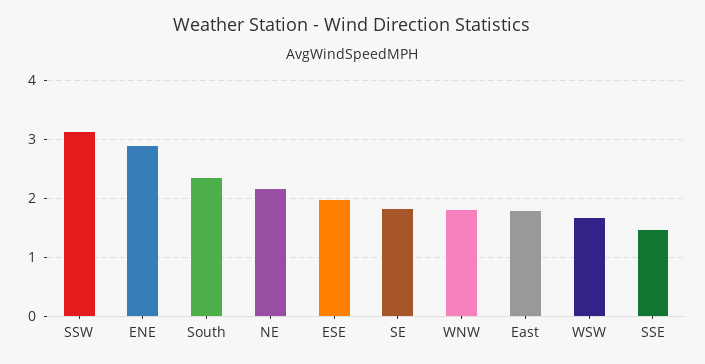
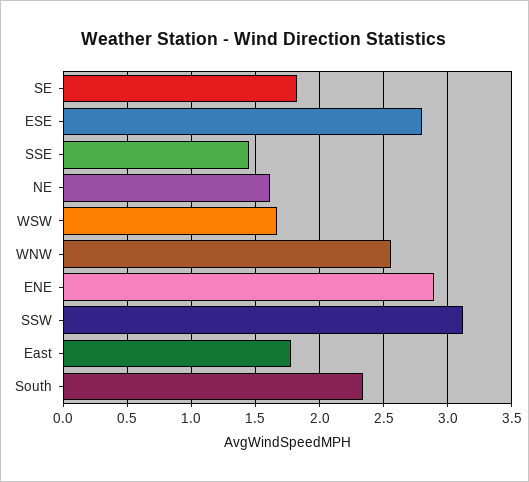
  {
    "SSW": 3.1,
    "ENE": 2.9,
    "South": 2.35,
-   "NE": 2.2,
+   "NE": 1.6,
-   "ESE": 2,
+   "ESE": 2.8,
    "SE": 1.8,
-   "WNW": 1.8,
+   "WNW": 2.55,
    "East": 1.8,
    "WSW": 1.65,
    "SSE": 1.45
  }

